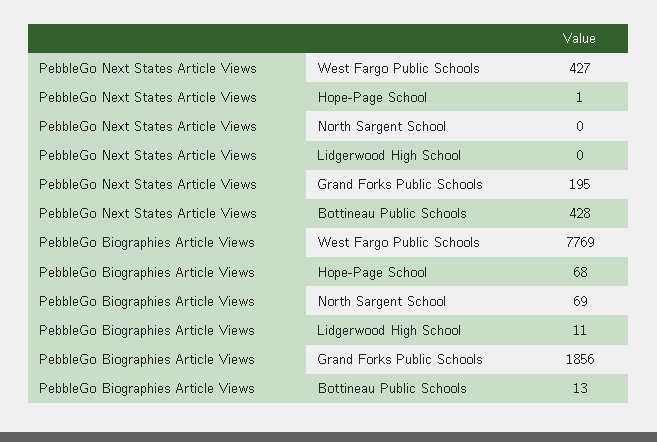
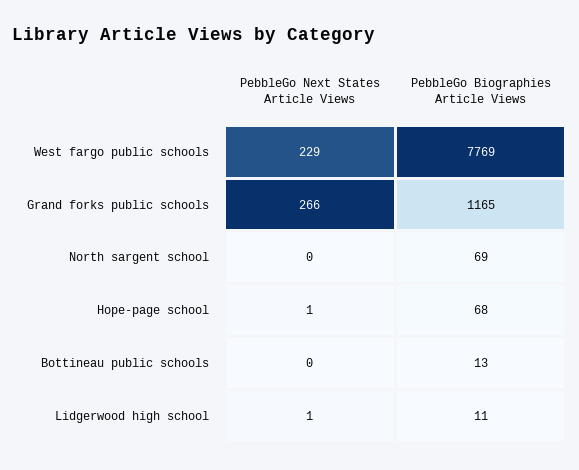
  {
    "PebbleGo Next States Article Views": {
-     "West Fargo Public Schools": 427,
+     "West Fargo Public Schools": 229,
      "Hope-Page School": 1,
      "North Sargent School": 0,
-     "Lidgerwood High School": 0,
+     "Lidgerwood High School": 1,
-     "Grand Forks Public Schools": 195,
+     "Grand Forks Public Schools": 266,
-     "Bottineau Public Schools": 428
+     "Bottineau Public Schools": 0
    },
    "PebbleGo Biographies Article Views": {
      "West Fargo Public Schools": 7769,
      "Hope-Page School": 68,
      "North Sargent School": 69,
      "Lidgerwood High School": 11,
-     "Grand Forks Public Schools": 1856,
+     "Grand Forks Public Schools": 1165,
      "Bottineau Public Schools": 13
    }
  }

